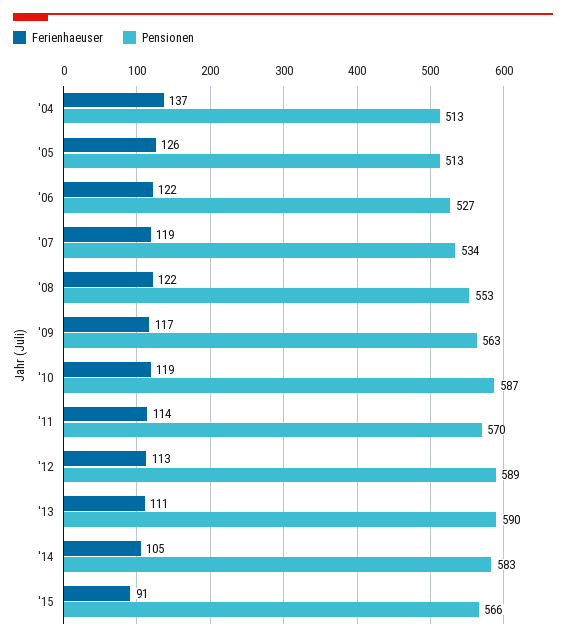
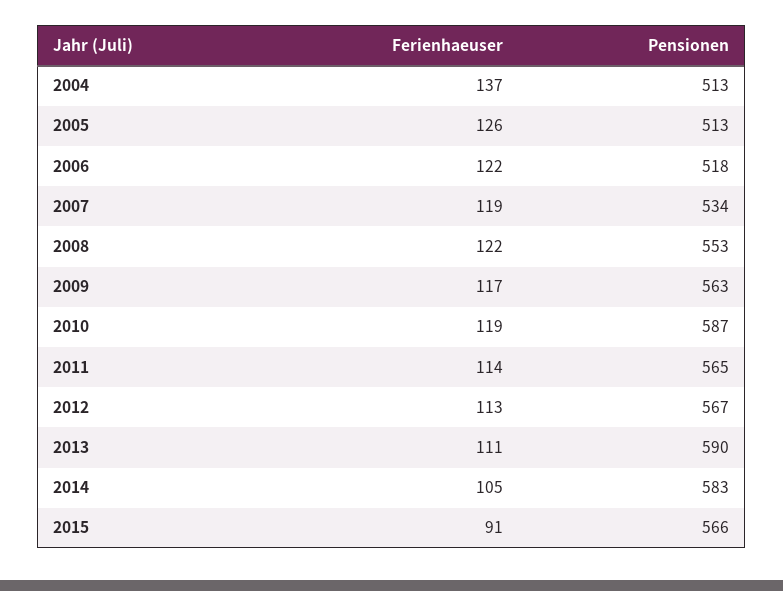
  {
    "Ferienhaeuser": {
      "'04": 137,
      "'05": 126,
      "'06": 122,
      "'07": 119,
      "'08": 122,
      "'09": 117,
      "'10": 119,
      "'11": 114,
      "'12": 113,
      "'13": 111,
      "'14": 105,
      "'15": 91
    },
    "Pensionen": {
      "'04": 513,
      "'05": 513,
-     "'06": 527,
+     "'06": 518,
      "'07": 534,
      "'08": 553,
      "'09": 563,
      "'10": 587,
-     "'11": 570,
+     "'11": 565,
-     "'12": 589,
+     "'12": 567,
      "'13": 590,
      "'14": 583,
      "'15": 566
    }
  }

